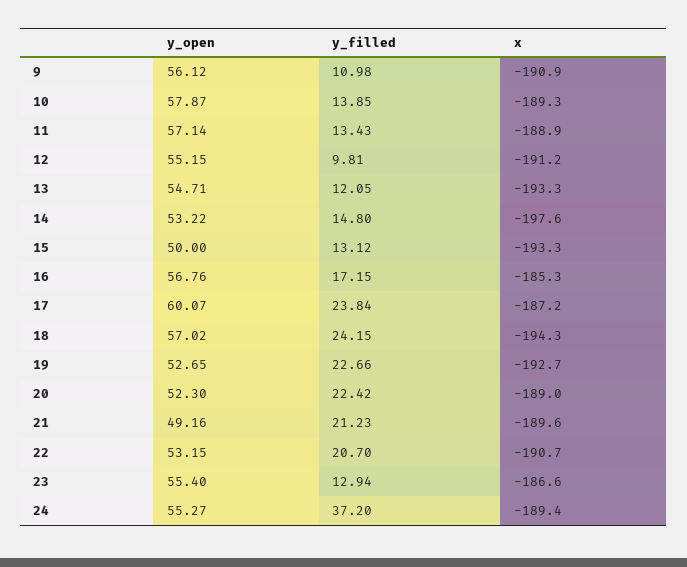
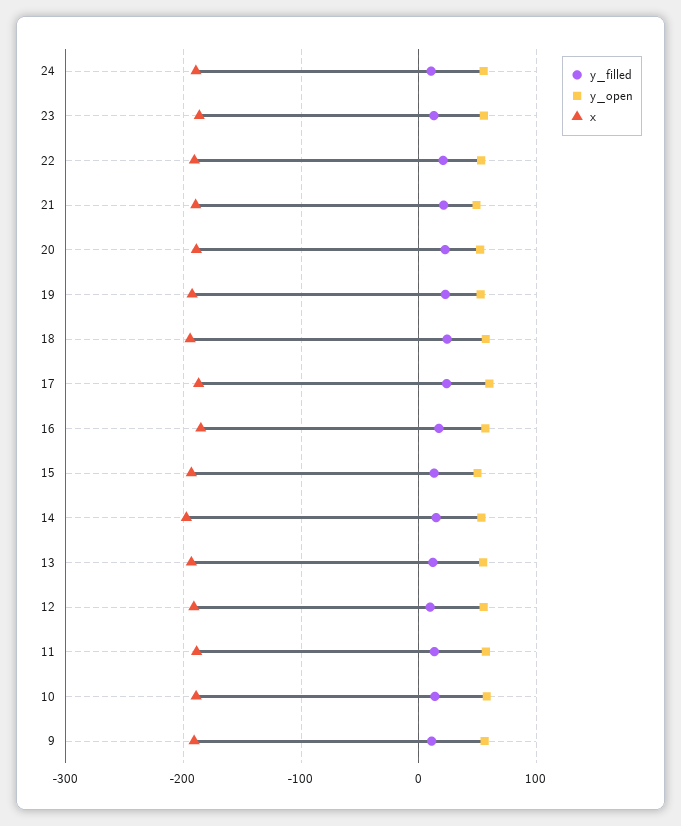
  {
    "y_open": {
      "9": 56.12,
      "10": 57.87,
      "11": 57.14,
      "12": 55.15,
      "13": 54.71,
      "14": 53.22,
      "15": 50,
      "16": 56.76,
      "17": 60.07,
      "18": 57.02,
      "19": 52.65,
      "20": 52.3,
      "21": 49.16,
      "22": 53.15,
      "23": 55.4,
      "24": 55.27
    },
    "y_filled": {
      "9": 10.98,
      "10": 13.85,
      "11": 13.43,
      "12": 9.81,
      "13": 12.05,
      "14": 14.8,
      "15": 13.12,
      "16": 17.15,
      "17": 23.84,
      "18": 24.15,
      "19": 22.66,
      "20": 22.42,
      "21": 21.23,
      "22": 20.7,
      "23": 12.94,
-     "24": 37.2
+     "24": 10
    },
    "x": {
      "9": -190.9,
      "10": -189.3,
      "11": -188.9,
      "12": -191.2,
      "13": -193.3,
      "14": -197.6,
      "15": -193.3,
      "16": -185.3,
      "17": -187.2,
      "18": -194.3,
      "19": -192.7,
      "20": -189,
      "21": -189.6,
      "22": -190.7,
      "23": -186.6,
      "24": -189.4
    }
  }

